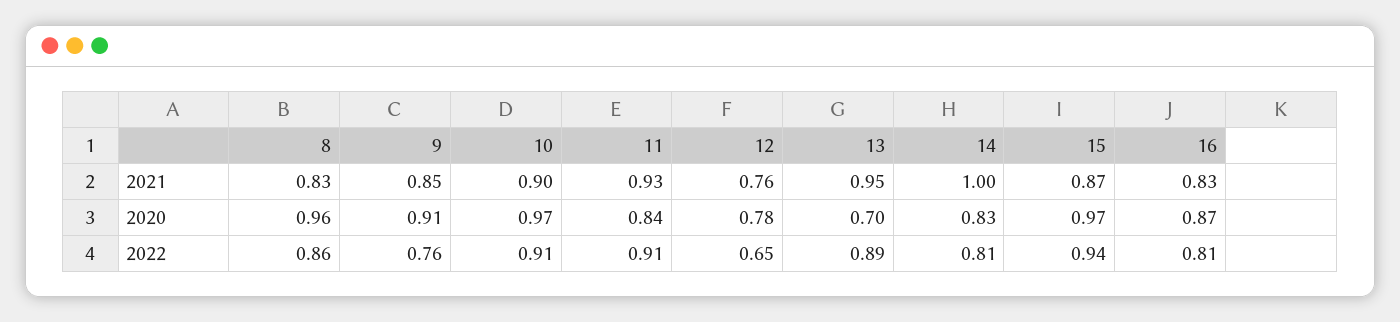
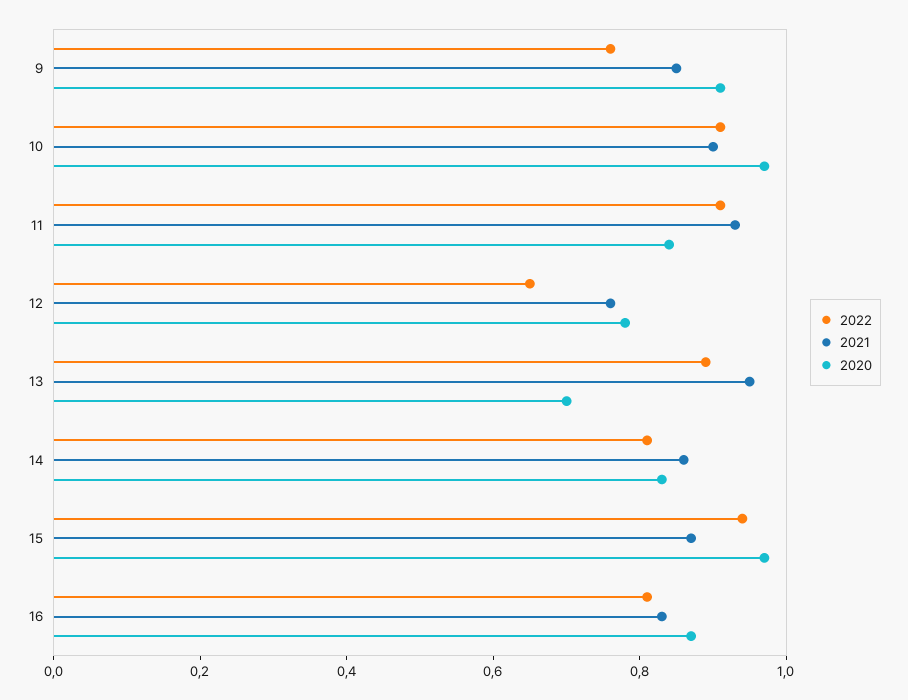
  {
    "2021": {
-     "8": 0.83,
      "9": 0.85,
      "10": 0.9,
      "11": 0.93,
      "12": 0.76,
      "13": 0.95,
-     "14": 1,
+     "14": 0.85,
      "15": 0.87,
      "16": 0.83
    },
    "2020": {
-     "8": 0.96,
      "9": 0.91,
      "10": 0.97,
      "11": 0.84,
      "12": 0.78,
      "13": 0.7,
      "14": 0.83,
      "15": 0.97,
      "16": 0.87
    },
    "2022": {
-     "8": 0.86,
      "9": 0.76,
      "10": 0.91,
      "11": 0.91,
      "12": 0.65,
      "13": 0.89,
      "14": 0.81,
      "15": 0.94,
      "16": 0.81
    }
  }

